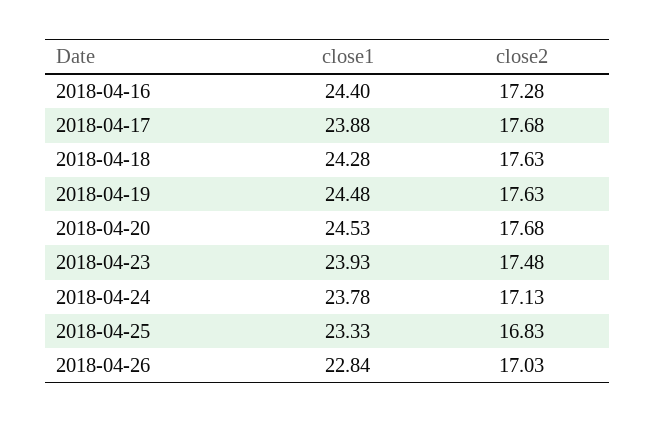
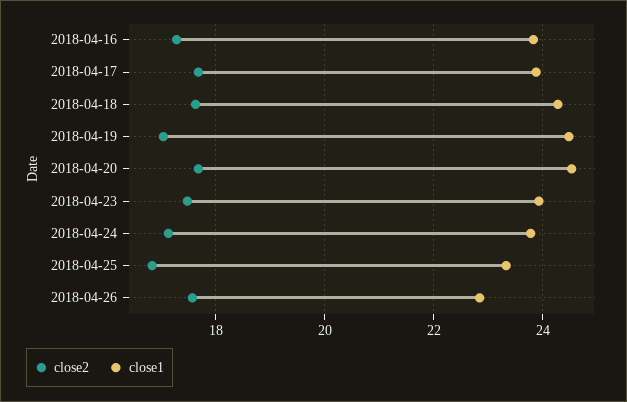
  {
    "close1": {
-     "2018-04-16": 24.4,
+     "2018-04-16": 23.8,
      "2018-04-17": 23.88,
      "2018-04-18": 24.28,
      "2018-04-19": 24.48,
      "2018-04-20": 24.53,
      "2018-04-23": 23.93,
      "2018-04-24": 23.78,
      "2018-04-25": 23.33,
      "2018-04-26": 22.84
    },
    "close2": {
      "2018-04-16": 17.28,
      "2018-04-17": 17.68,
      "2018-04-18": 17.63,
-     "2018-04-19": 17.63,
+     "2018-04-19": 17,
      "2018-04-20": 17.68,
      "2018-04-23": 17.48,
      "2018-04-24": 17.13,
      "2018-04-25": 16.83,
-     "2018-04-26": 17.03
+     "2018-04-26": 17.6
    }
  }

